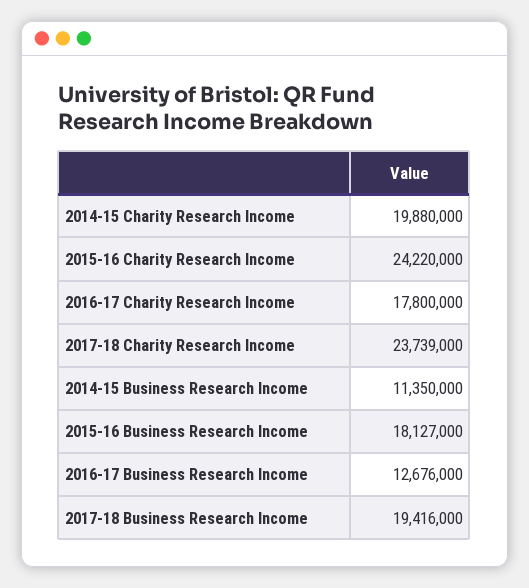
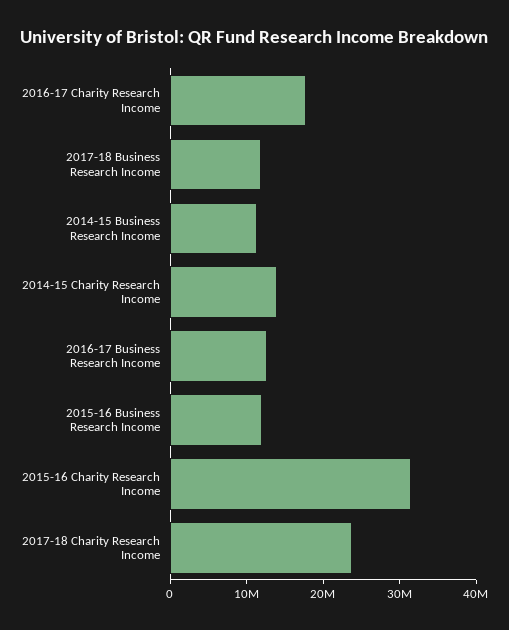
  {
-   "2014-15 Charity Research Income": 19880000,
+   "2014-15 Charity Research Income": 14000000,
-   "2015-16 Charity Research Income": 24220000,
+   "2015-16 Charity Research Income": 32000000,
    "2016-17 Charity Research Income": 17800000,
    "2017-18 Charity Research Income": 23739000,
    "2014-15 Business Research Income": 11350000,
-   "2015-16 Business Research Income": 18127000,
+   "2015-16 Business Research Income": 12000000,
    "2016-17 Business Research Income": 12676000,
-   "2017-18 Business Research Income": 19416000
+   "2017-18 Business Research Income": 12000000
  }

